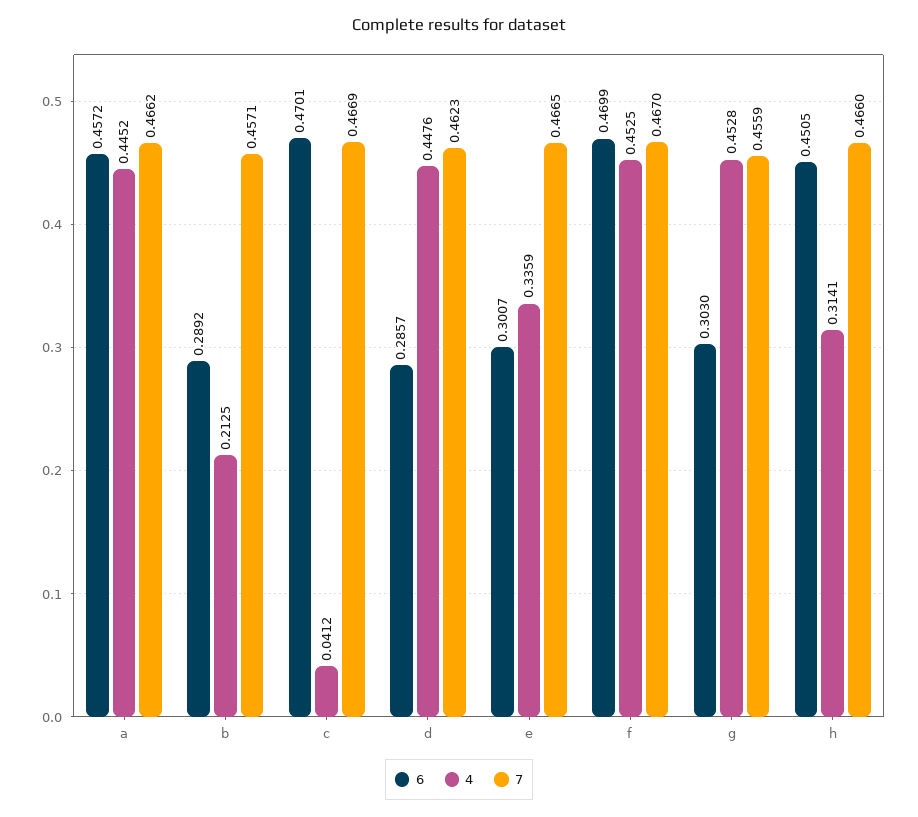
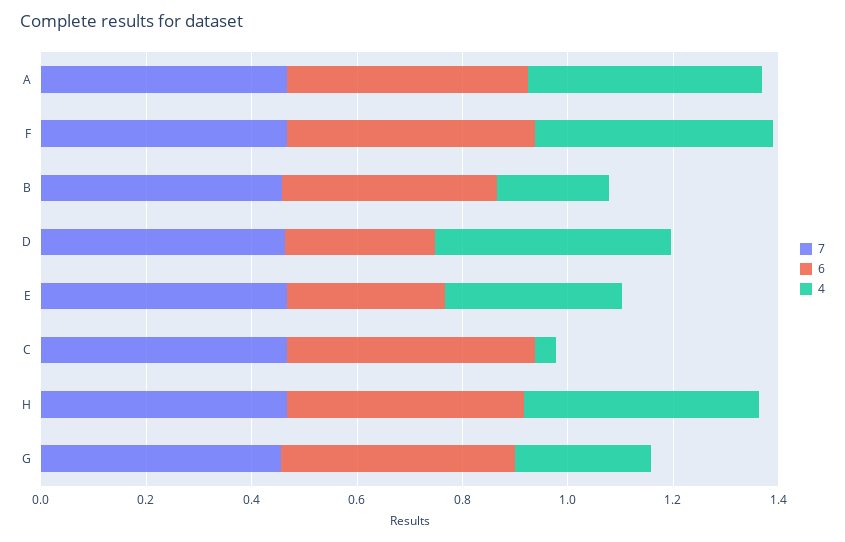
  {
    "6": {
      "a": 0.4572,
-     "b": 0.2892,
+     "b": 0.4,
      "c": 0.4701,
      "d": 0.2857,
      "e": 0.3007,
      "f": 0.4699,
-     "g": 0.303,
+     "g": 0.45,
      "h": 0.4505
    },
    "4": {
      "a": 0.4452,
      "b": 0.2125,
      "c": 0.0412,
      "d": 0.4476,
      "e": 0.3359,
      "f": 0.4525,
-     "g": 0.4528,
+     "g": 0.25,
-     "h": 0.3141
+     "h": 0.45
    },
    "7": {
      "a": 0.4662,
      "b": 0.4571,
      "c": 0.4669,
      "d": 0.4623,
      "e": 0.4665,
      "f": 0.467,
      "g": 0.4559,
      "h": 0.466
    }
  }

